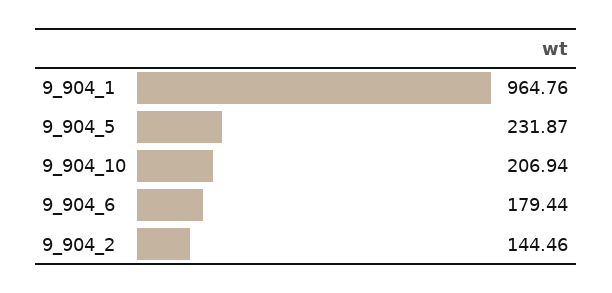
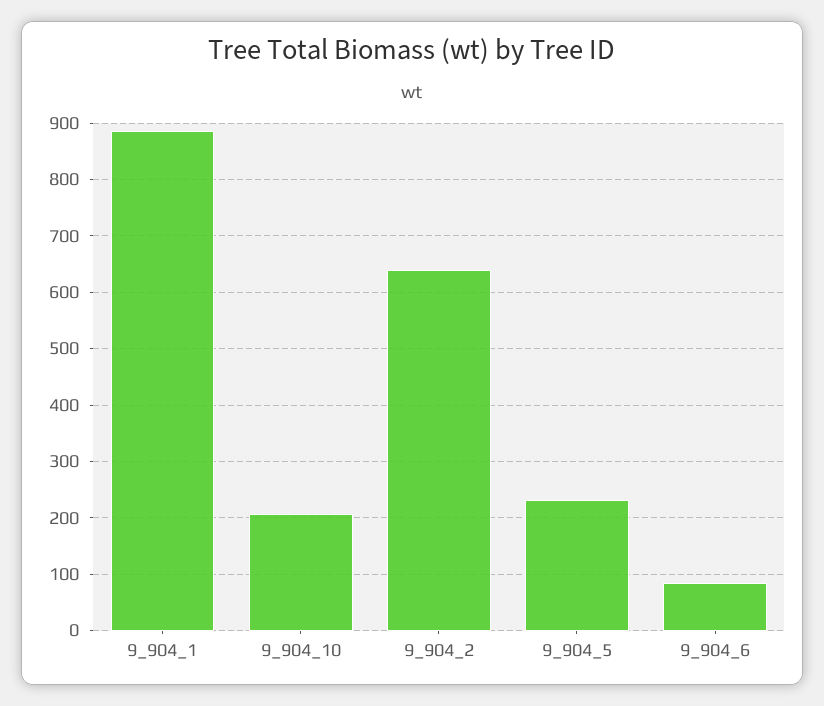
  {
-   "9_904_1": 964.76,
+   "9_904_1": 880,
    "9_904_5": 231.87,
    "9_904_10": 206.94,
-   "9_904_6": 179.44,
+   "9_904_6": 80,
-   "9_904_2": 144.46
+   "9_904_2": 640
  }

